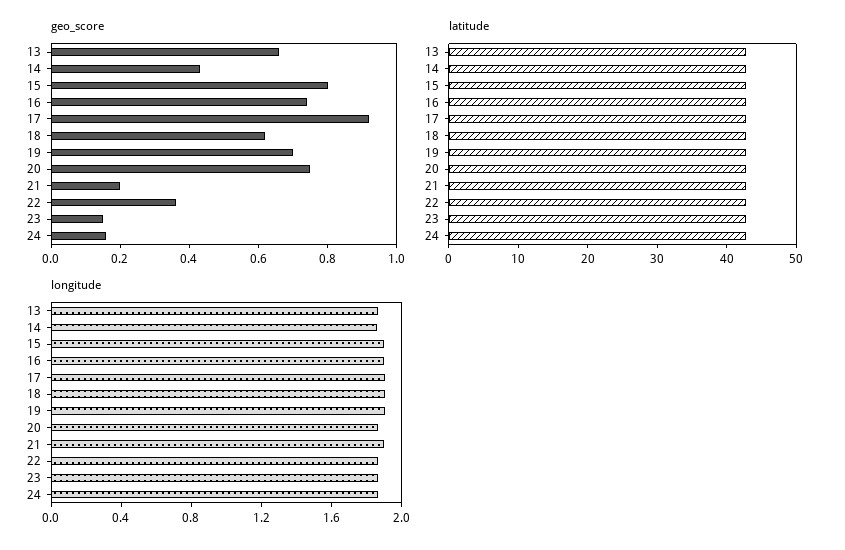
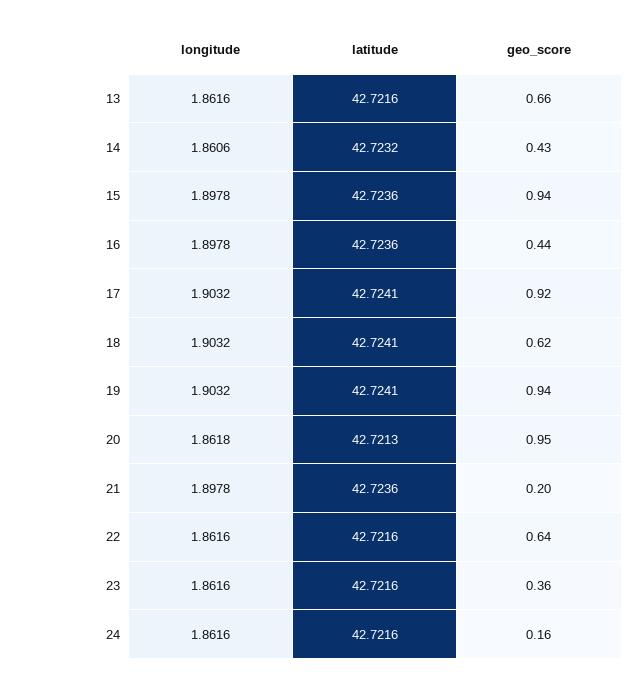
  {
    "geo_score": {
      "13": 0.66,
      "14": 0.43,
-     "15": 0.8,
+     "15": 0.94,
-     "16": 0.75,
+     "16": 0.44,
      "17": 0.92,
      "18": 0.62,
-     "19": 0.7,
+     "19": 0.94,
-     "20": 0.75,
+     "20": 0.95,
      "21": 0.2,
-     "22": 0.35,
+     "22": 0.64,
-     "23": 0.15,
+     "23": 0.36,
      "24": 0.16
    },
    "latitude": {
      "13": 42.7216,
      "14": 42.7232,
      "15": 42.7236,
      "16": 42.7236,
      "17": 42.7241,
      "18": 42.7241,
      "19": 42.7241,
      "20": 42.7213,
      "21": 42.7236,
      "22": 42.7216,
      "23": 42.7216,
      "24": 42.7216
    },
    "longitude": {
      "13": 1.8616,
      "14": 1.8606,
      "15": 1.8978,
      "16": 1.8978,
      "17": 1.9032,
      "18": 1.9032,
      "19": 1.9032,
      "20": 1.8618,
      "21": 1.8978,
      "22": 1.8616,
      "23": 1.8616,
      "24": 1.8616
    }
  }

